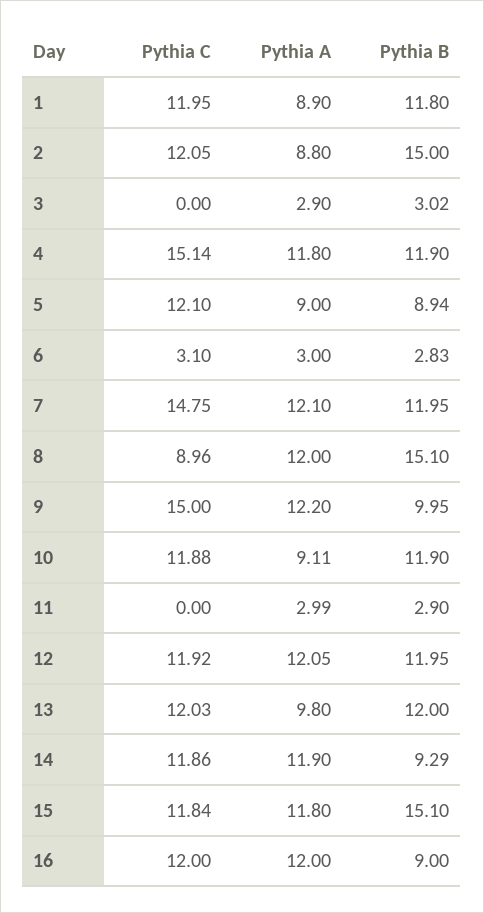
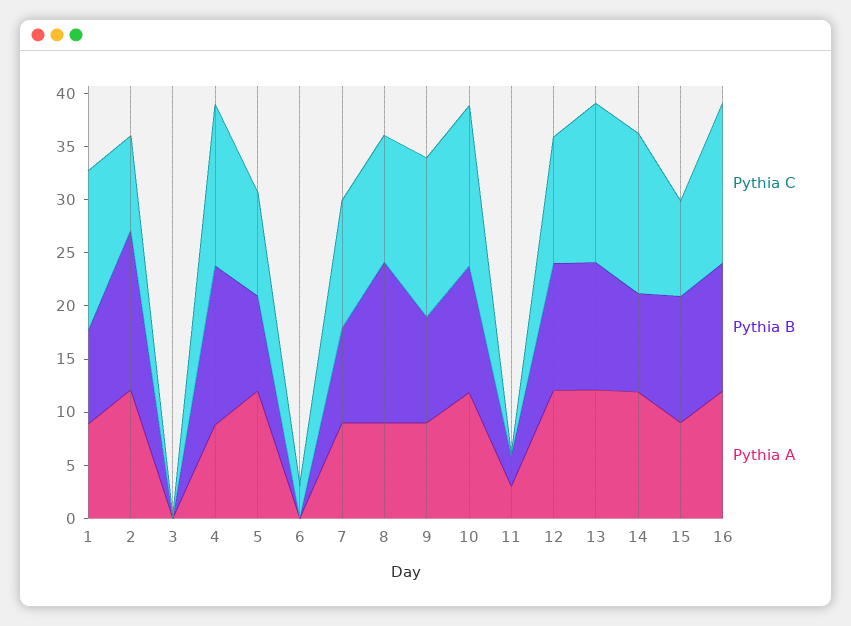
  {
    "Pythia C": {
-     "1": 11.95,
+     "1": 15,
-     "2": 12.05,
+     "2": 9,
      "3": 0,
      "4": 15.14,
-     "5": 12.1,
+     "5": 10,
      "6": 3.1,
-     "7": 14.75,
+     "7": 12,
-     "8": 8.96,
+     "8": 12,
      "9": 15,
-     "10": 11.88,
+     "10": 15,
      "11": 0,
      "12": 11.92,
-     "13": 12.03,
+     "13": 15,
-     "14": 11.86,
+     "14": 15,
-     "15": 11.84,
+     "15": 9,
-     "16": 12
+     "16": 15
    },
    "Pythia A": {
      "1": 8.9,
-     "2": 8.8,
+     "2": 12,
-     "3": 2.9,
+     "3": 0,
-     "4": 11.8,
+     "4": 9,
-     "5": 9,
+     "5": 12,
-     "6": 3,
+     "6": 0,
-     "7": 12.1,
+     "7": 9,
-     "8": 12,
+     "8": 9,
-     "9": 12.2,
+     "9": 9,
-     "10": 9.11,
+     "10": 12,
      "11": 2.99,
      "12": 12.05,
-     "13": 9.8,
+     "13": 12,
      "14": 11.9,
-     "15": 11.8,
+     "15": 9,
      "16": 12
    },
    "Pythia B": {
-     "1": 11.8,
+     "1": 9,
      "2": 15,
-     "3": 3.02,
+     "3": 0,
-     "4": 11.9,
+     "4": 15,
      "5": 8.94,
-     "6": 2.83,
+     "6": 0,
-     "7": 11.95,
+     "7": 9,
      "8": 15.1,
      "9": 9.95,
      "10": 11.9,
      "11": 2.9,
      "12": 11.95,
      "13": 12,
      "14": 9.29,
-     "15": 15.1,
+     "15": 12,
-     "16": 9
+     "16": 12
    }
  }

